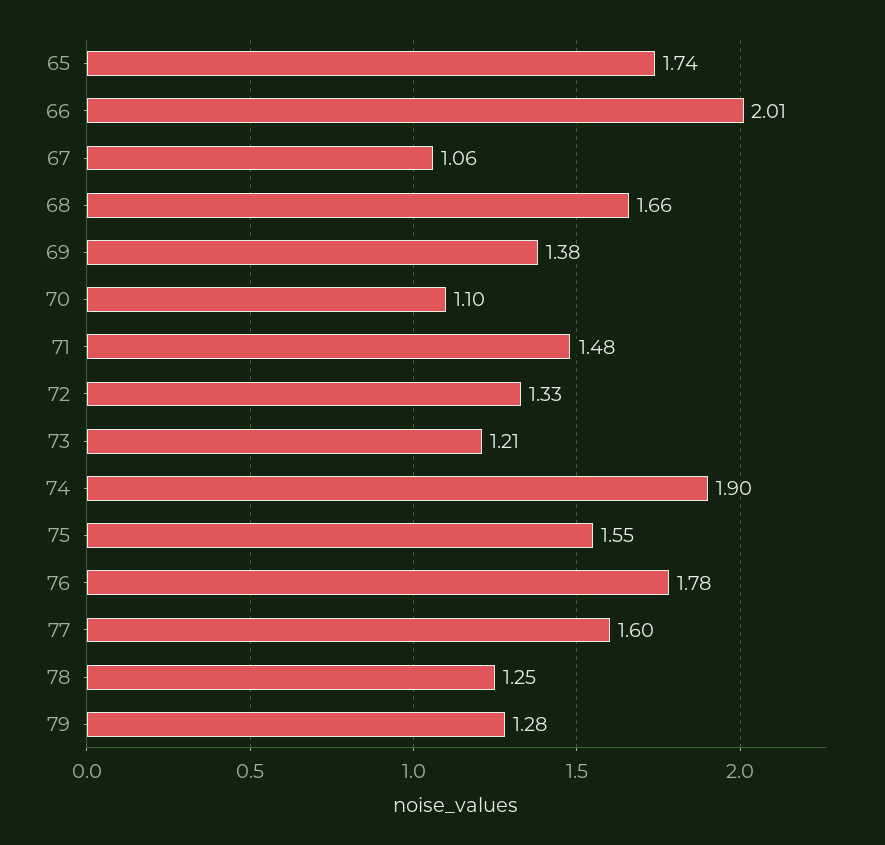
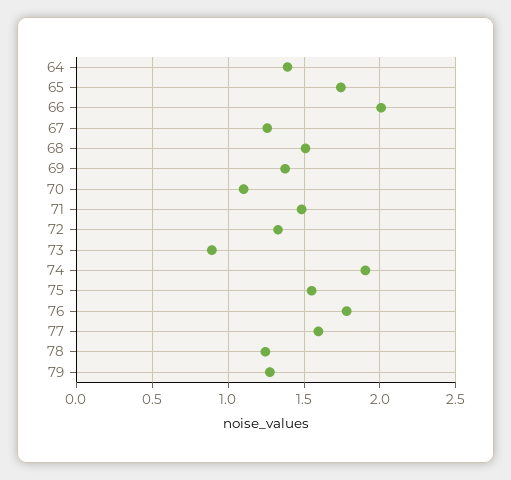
  {
    "65": 1.74,
    "66": 2.01,
-   "67": 1.06,
+   "67": 1.25,
-   "68": 1.66,
+   "68": 1.5,
    "69": 1.38,
    "70": 1.1,
    "71": 1.48,
    "72": 1.33,
-   "73": 1.21,
+   "73": 0.9,
    "74": 1.9,
    "75": 1.55,
    "76": 1.78,
    "77": 1.6,
    "78": 1.25,
-   "79": 1.28
+   "79": 1.28,
+   "64": 1.4
  }

